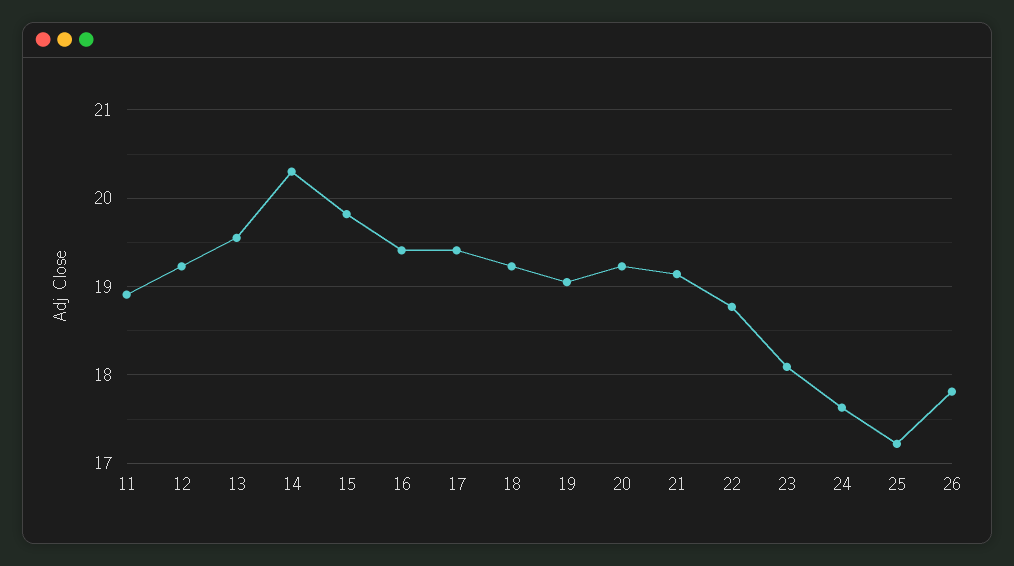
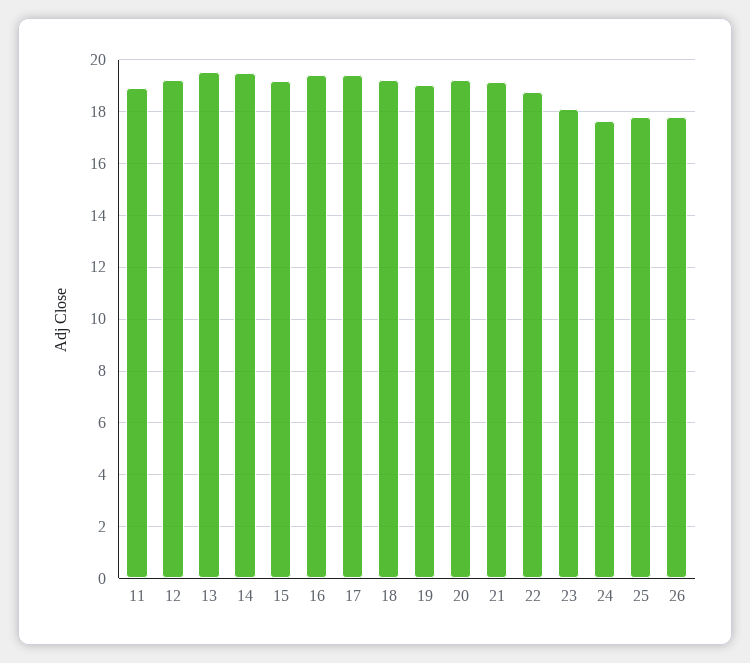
  {
    "11": 18.9,
    "12": 19.2,
    "13": 19.6,
-   "14": 20.3,
+   "14": 19.5,
-   "15": 19.8,
+   "15": 19.25,
    "16": 19.4,
    "17": 19.4,
    "18": 19.2,
    "19": 19.1,
    "20": 19.2,
    "21": 19.1,
    "22": 18.8,
    "23": 18.1,
    "24": 17.6,
-   "25": 17.2,
+   "25": 17.75,
    "26": 17.8
  }

